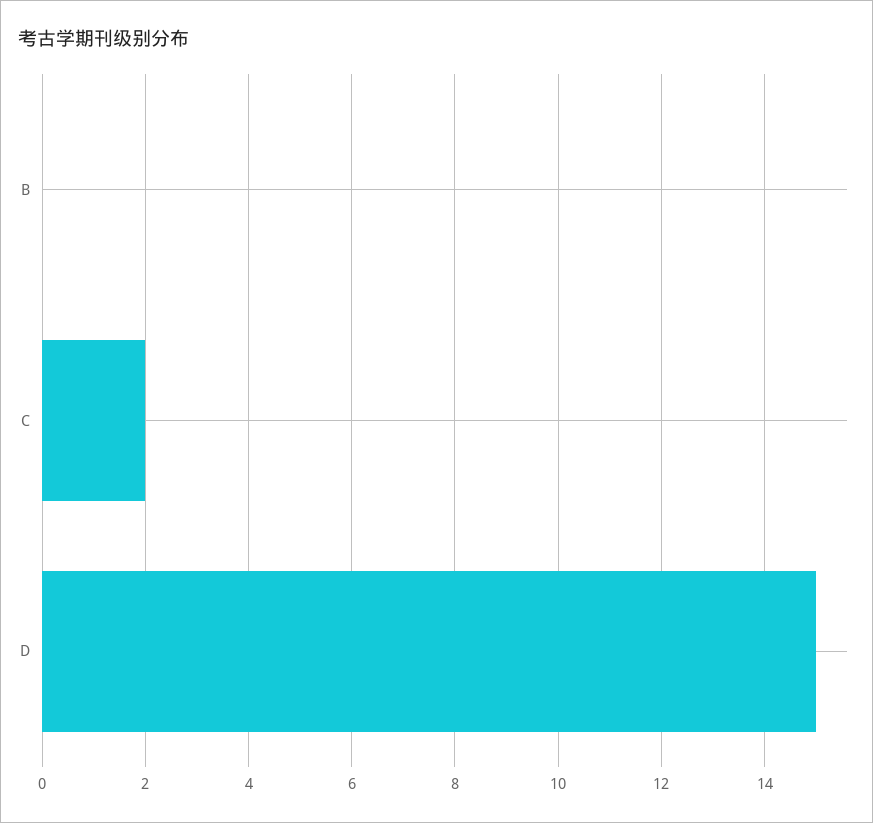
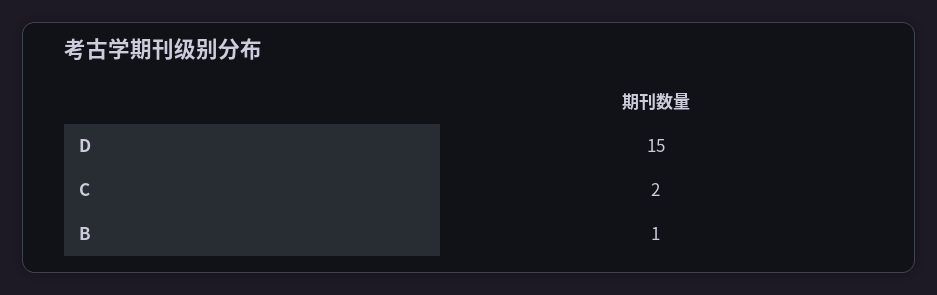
  {
-   "B": 0,
+   "B": 1,
    "C": 2,
    "D": 15
  }

